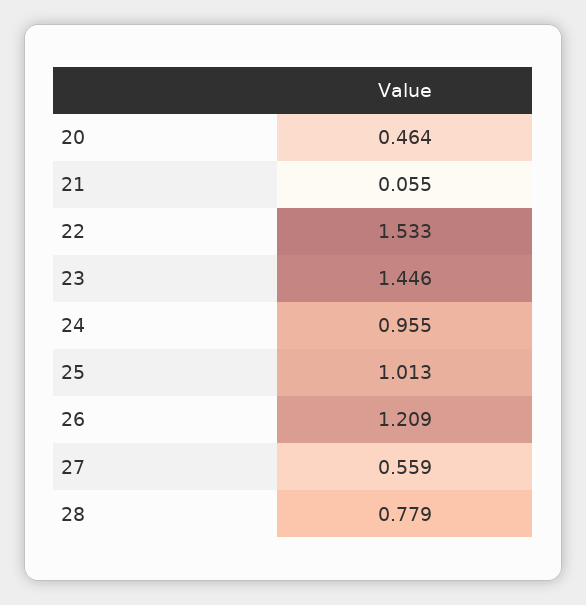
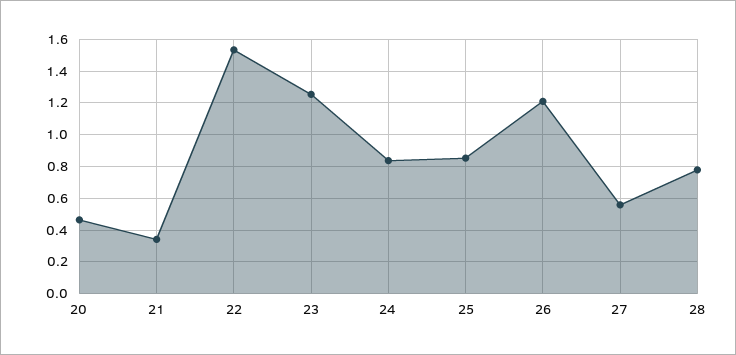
  {
    "20": 0.464,
-   "21": 0.055,
+   "21": 0.35,
    "22": 1.533,
-   "23": 1.446,
+   "23": 1.25,
-   "24": 0.955,
+   "24": 0.85,
-   "25": 1.013,
+   "25": 0.85,
    "26": 1.209,
    "27": 0.559,
    "28": 0.779
  }

